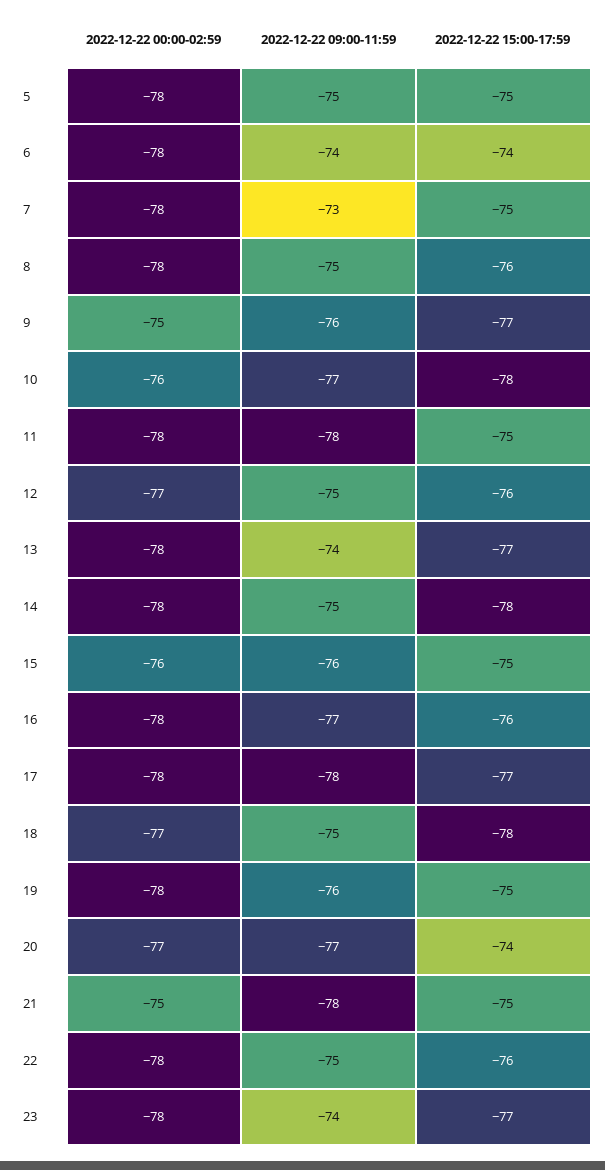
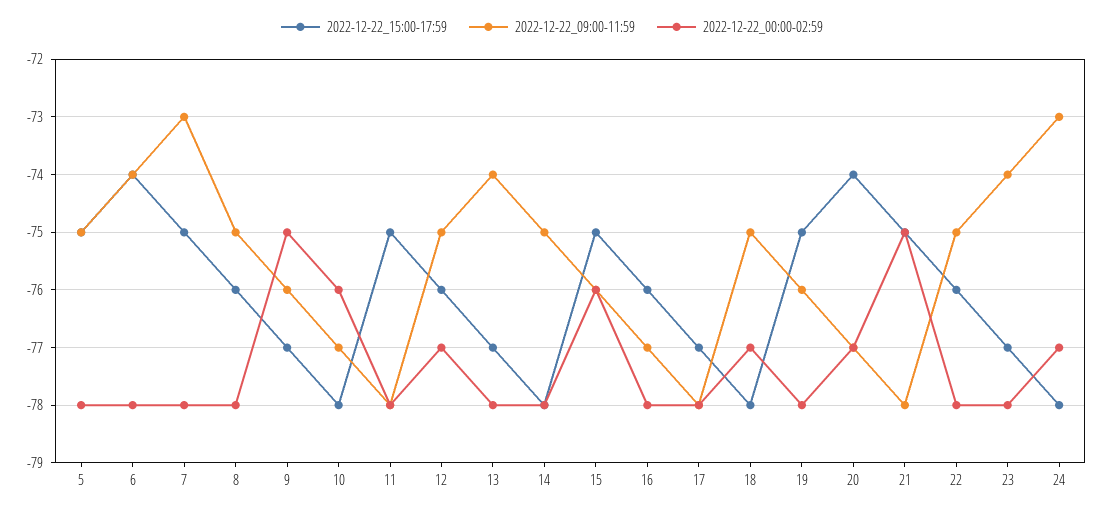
  {
    "2022-12-22 00:00-02:59": {
      "5": -78,
      "6": -78,
      "7": -78,
      "8": -78,
      "9": -75,
      "10": -76,
      "11": -78,
      "12": -77,
      "13": -78,
      "14": -78,
      "15": -76,
      "16": -78,
      "17": -78,
      "18": -77,
      "19": -78,
      "20": -77,
      "21": -75,
      "22": -78,
-     "23": -78
+     "23": -78,
+     "24": -77
    },
    "2022-12-22 09:00-11:59": {
      "5": -75,
      "6": -74,
      "7": -73,
      "8": -75,
      "9": -76,
      "10": -77,
      "11": -78,
      "12": -75,
      "13": -74,
      "14": -75,
      "15": -76,
      "16": -77,
      "17": -78,
      "18": -75,
      "19": -76,
      "20": -77,
      "21": -78,
      "22": -75,
-     "23": -74
+     "23": -74,
+     "24": -73
    },
    "2022-12-22 15:00-17:59": {
      "5": -75,
      "6": -74,
      "7": -75,
      "8": -76,
      "9": -77,
      "10": -78,
      "11": -75,
      "12": -76,
      "13": -77,
      "14": -78,
      "15": -75,
      "16": -76,
      "17": -77,
      "18": -78,
      "19": -75,
      "20": -74,
      "21": -75,
      "22": -76,
-     "23": -77
+     "23": -77,
+     "24": -78
    }
  }

